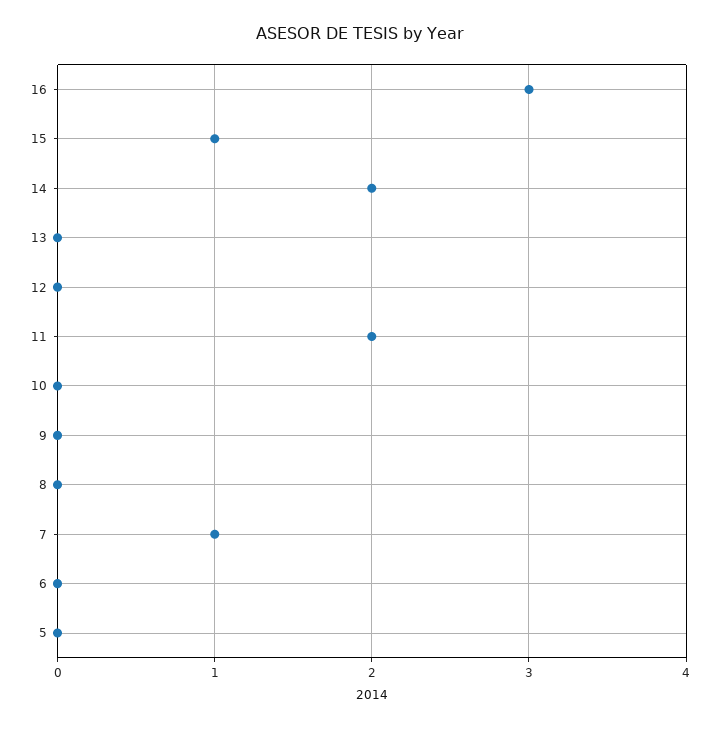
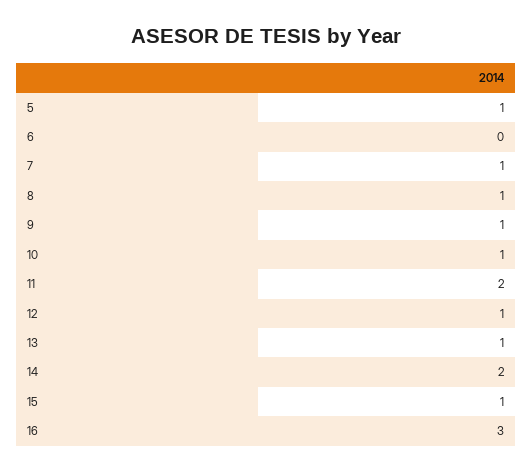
  {
    "16": 3,
    "15": 1,
    "14": 2,
-   "13": 0,
+   "13": 1,
-   "12": 0,
+   "12": 1,
    "11": 2,
-   "10": 0,
+   "10": 1,
-   "9": 0,
+   "9": 1,
-   "8": 0,
+   "8": 1,
    "7": 1,
    "6": 0,
-   "5": 0
+   "5": 1
  }

